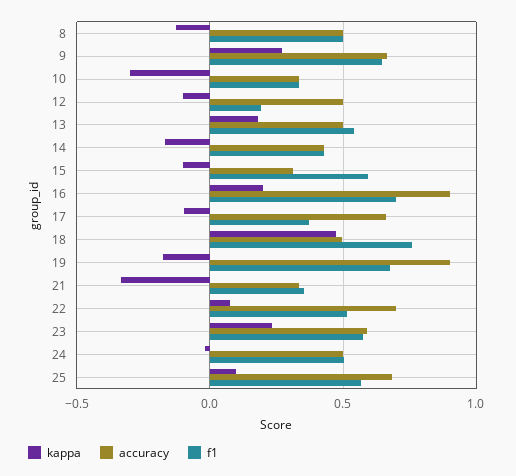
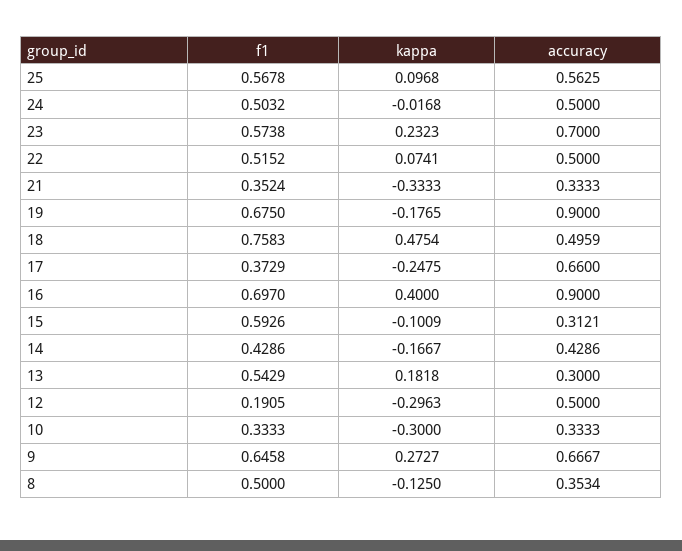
  {
    "kappa": {
      "8": -0.125,
      "9": 0.2727,
      "10": -0.3,
-     "12": -0.1,
+     "12": -0.2963,
      "13": 0.1818,
      "14": -0.1667,
      "15": -0.1009,
-     "16": 0.2,
+     "16": 0.4,
-     "17": -0.1,
+     "17": -0.2475,
      "18": 0.4754,
      "19": -0.1765,
      "21": -0.3333,
      "22": 0.0741,
      "23": 0.2323,
      "24": -0.0168,
      "25": 0.0968
    },
    "accuracy": {
-     "8": 0.5,
+     "8": 0.3534,
      "9": 0.6667,
      "10": 0.3333,
      "12": 0.5,
-     "13": 0.5,
+     "13": 0.3,
      "14": 0.4286,
      "15": 0.3121,
      "16": 0.9,
      "17": 0.66,
      "18": 0.4959,
      "19": 0.9,
      "21": 0.3333,
-     "22": 0.7,
+     "22": 0.5,
-     "23": 0.6,
+     "23": 0.7,
      "24": 0.5,
-     "25": 0.7
+     "25": 0.5625
    },
    "f1": {
      "8": 0.5,
      "9": 0.6458,
      "10": 0.3333,
      "12": 0.1905,
      "13": 0.5429,
      "14": 0.4286,
      "15": 0.5926,
      "16": 0.697,
      "17": 0.3729,
      "18": 0.7583,
      "19": 0.675,
      "21": 0.3524,
      "22": 0.5152,
      "23": 0.5738,
      "24": 0.5032,
      "25": 0.5678
    }
  }

